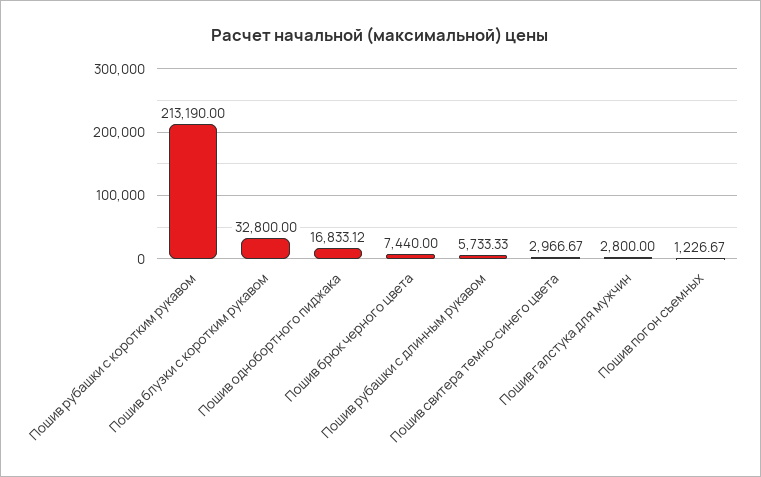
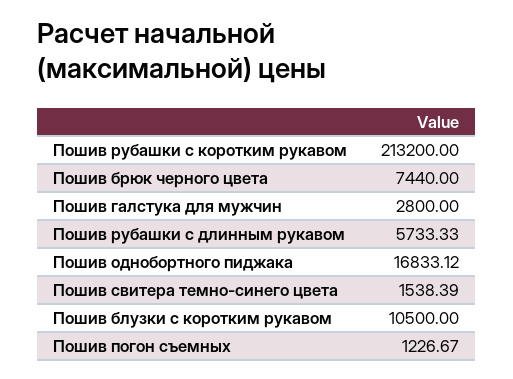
  {
-   "Пошив рубашки с коротким рукавом": 213190,
+   "Пошив рубашки с коротким рукавом": 213200,
-   "Пошив блузки с коротким рукавом": 32800,
+   "Пошив блузки с коротким рукавом": 10500,
    "Пошив однобортного пиджака": 16833.12,
    "Пошив брюк черного цвета": 7440,
    "Пошив рубашки с длинным рукавом": 5733.33,
-   "Пошив свитера темно-синего цвета": 2966.67,
+   "Пошив свитера темно-синего цвета": 1538.39,
    "Пошив галстука для мужчин": 2800,
    "Пошив погон съемных": 1226.67
  }

